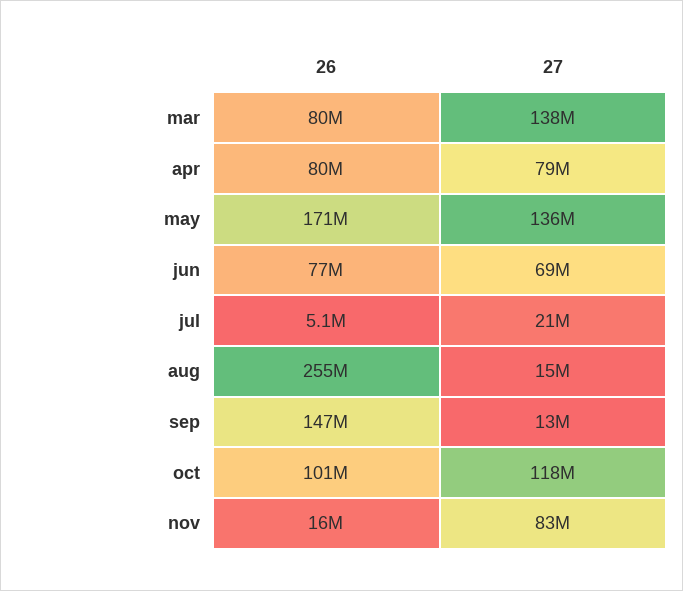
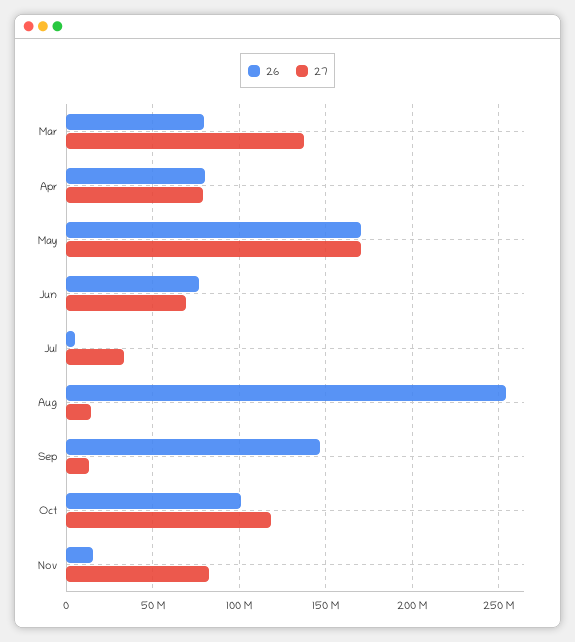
  {
    "26": {
      "mar": 80000000,
      "apr": 80000000,
      "may": 171000000,
      "jun": 77000000,
      "jul": 5100000,
      "aug": 255000000,
      "sep": 147000000,
      "oct": 101000000,
      "nov": 16000000
    },
    "27": {
      "mar": 138000000,
      "apr": 79000000,
-     "may": 136000000,
+     "may": 170000000,
      "jun": 69000000,
-     "jul": 21000000,
+     "jul": 35000000,
      "aug": 15000000,
      "sep": 13000000,
      "oct": 118000000,
      "nov": 83000000
    }
  }

